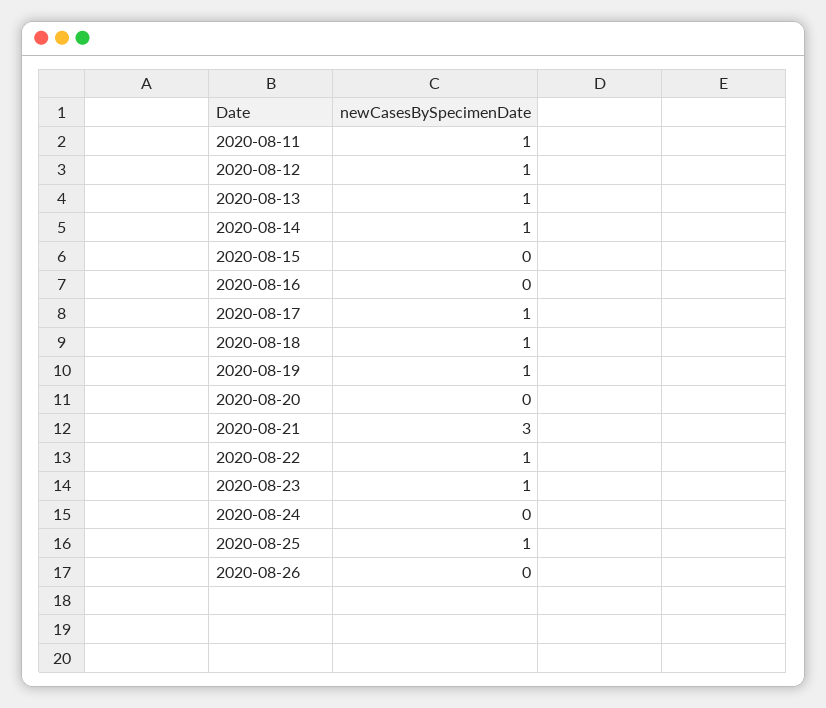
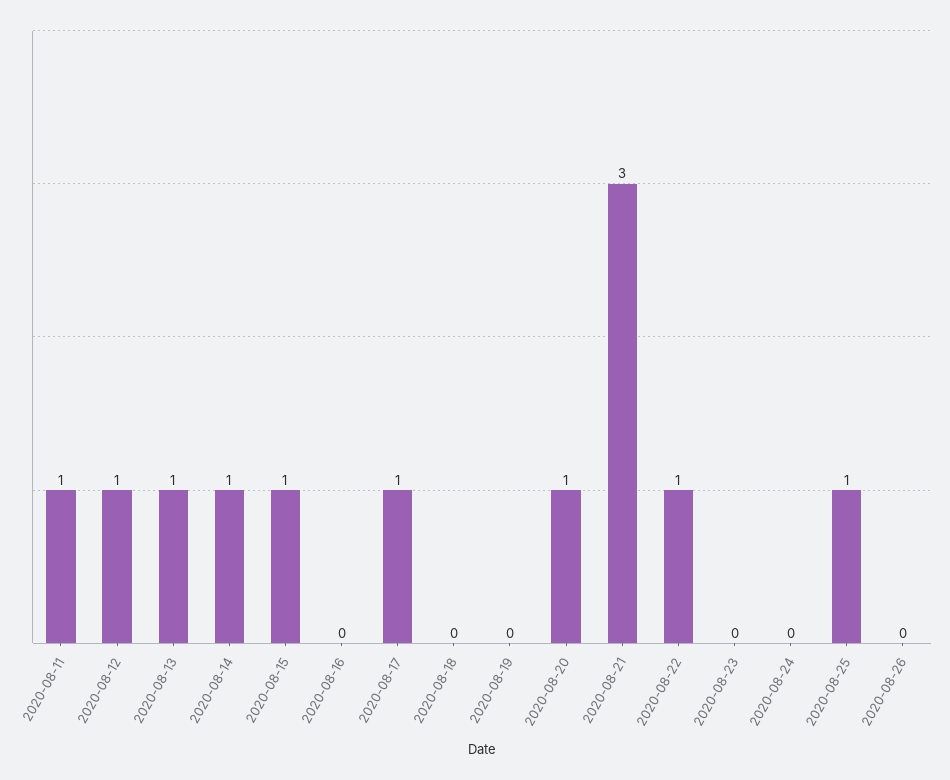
  {
    "2020-08-11": 1,
    "2020-08-12": 1,
    "2020-08-13": 1,
    "2020-08-14": 1,
-   "2020-08-15": 0,
+   "2020-08-15": 1,
    "2020-08-16": 0,
    "2020-08-17": 1,
-   "2020-08-18": 1,
+   "2020-08-18": 0,
-   "2020-08-19": 1,
+   "2020-08-19": 0,
-   "2020-08-20": 0,
+   "2020-08-20": 1,
    "2020-08-21": 3,
    "2020-08-22": 1,
-   "2020-08-23": 1,
+   "2020-08-23": 0,
    "2020-08-24": 0,
    "2020-08-25": 1,
    "2020-08-26": 0
  }

